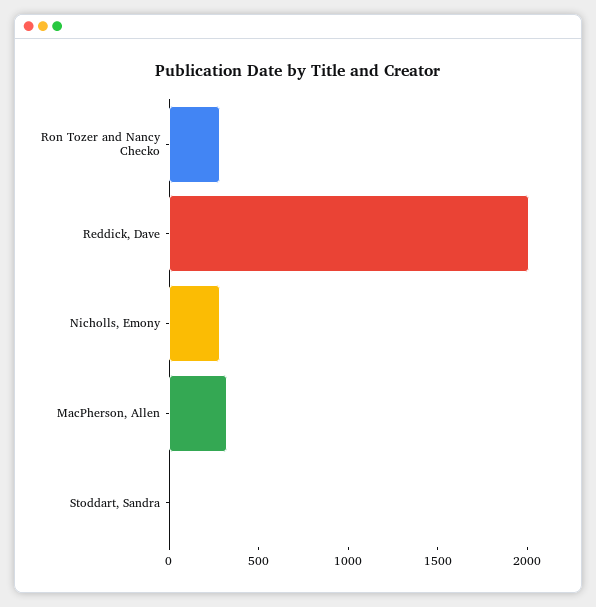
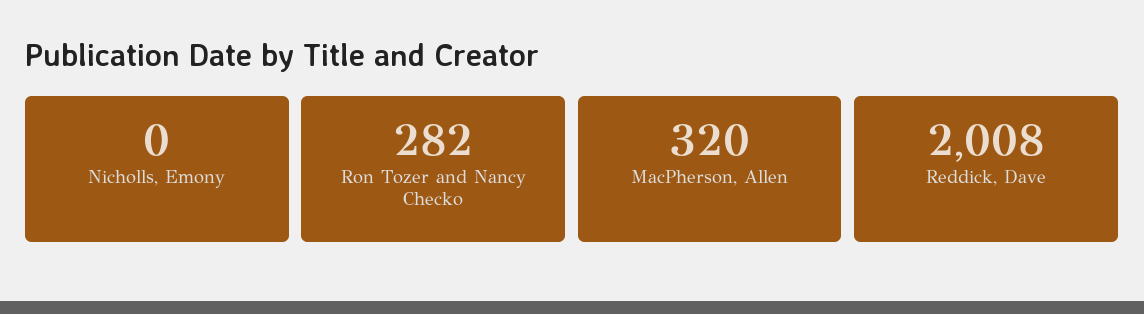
  {
    "Ron Tozer and Nancy Checko": 282,
    "Reddick, Dave": 2008,
-   "Nicholls, Emony": 300,
+   "Nicholls, Emony": 0,
-   "MacPherson, Allen": 320,
+   "MacPherson, Allen": 320
-   "Stoddart, Sandra": 0
  }

